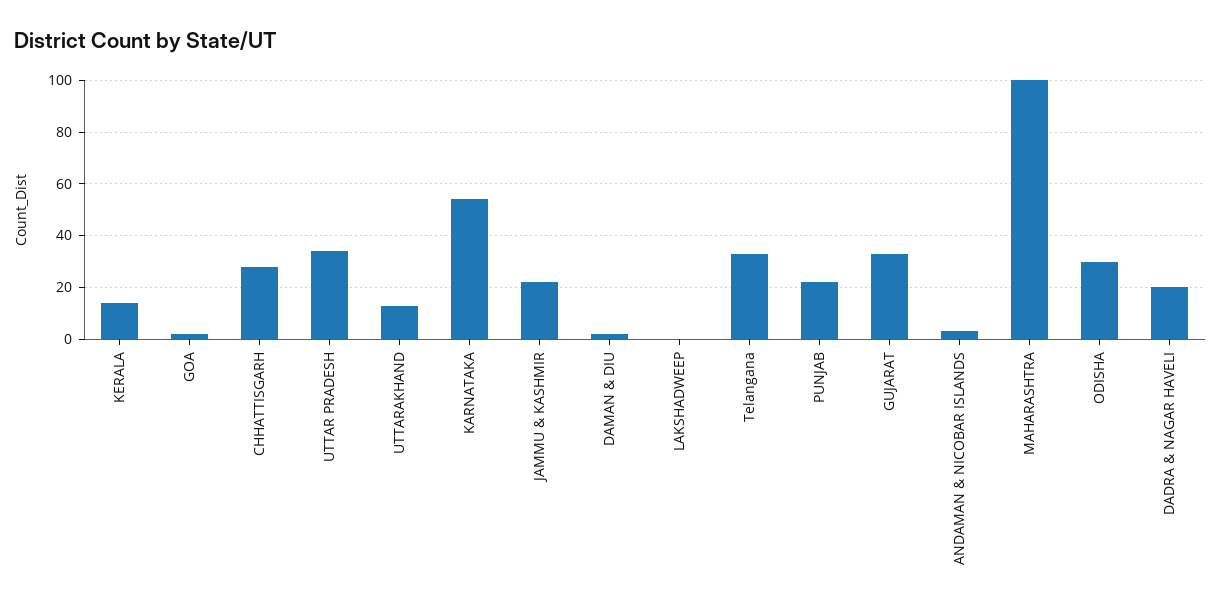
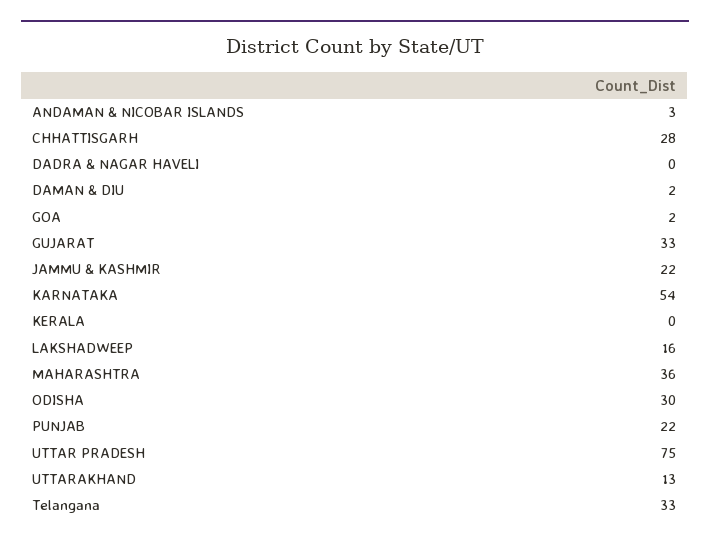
  {
-   "KERALA": 15,
+   "KERALA": 0,
    "GOA": 2,
    "CHHATTISGARH": 28,
-   "UTTAR PRADESH": 35,
+   "UTTAR PRADESH": 75,
    "UTTARAKHAND": 13,
    "KARNATAKA": 54,
    "JAMMU & KASHMIR": 22,
    "DAMAN & DIU": 2,
-   "LAKSHADWEEP": 0,
+   "LAKSHADWEEP": 16,
    "Telangana": 33,
    "PUNJAB": 22,
    "GUJARAT": 33,
    "ANDAMAN & NICOBAR ISLANDS": 3,
-   "MAHARASHTRA": 100,
+   "MAHARASHTRA": 36,
    "ODISHA": 30,
-   "DADRA & NAGAR HAVELI": 20
+   "DADRA & NAGAR HAVELI": 0
  }

